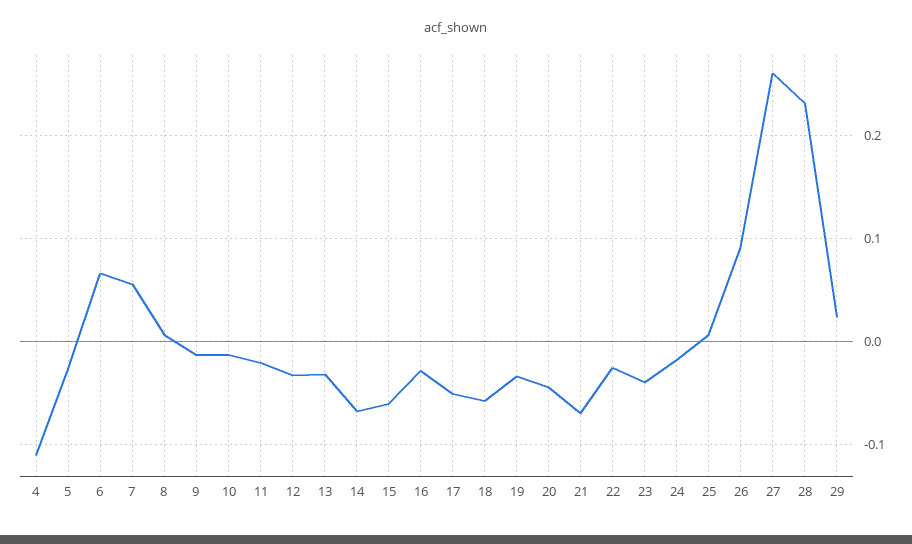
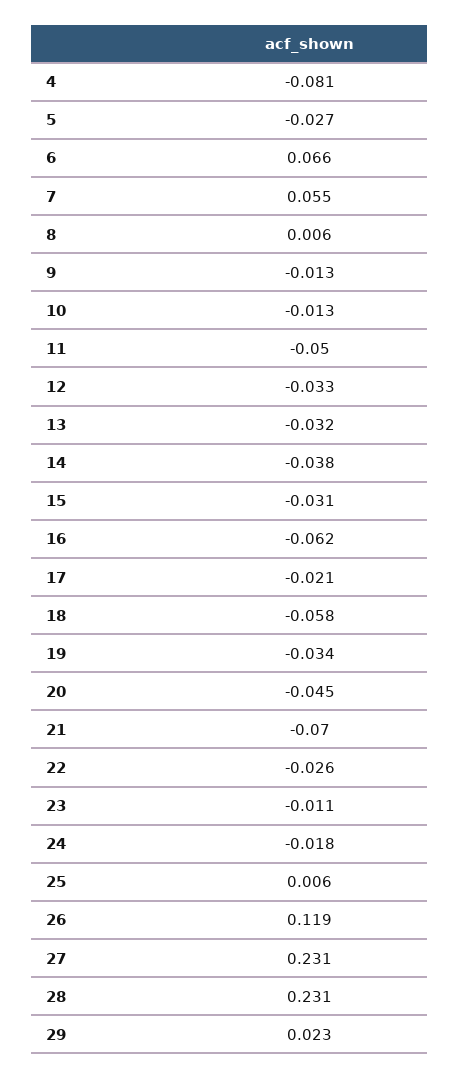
  {
-   "4": -0.11,
+   "4": -0.081,
    "5": -0.027,
    "6": 0.066,
    "7": 0.055,
    "8": 0.006,
    "9": -0.013,
    "10": -0.013,
-   "11": -0.02,
+   "11": -0.05,
    "12": -0.033,
    "13": -0.032,
-   "14": -0.07,
+   "14": -0.038,
-   "15": -0.06,
+   "15": -0.031,
-   "16": -0.03,
+   "16": -0.062,
-   "17": -0.05,
+   "17": -0.021,
    "18": -0.058,
    "19": -0.034,
    "20": -0.045,
    "21": -0.07,
    "22": -0.026,
-   "23": -0.04,
+   "23": -0.011,
    "24": -0.018,
    "25": 0.006,
-   "26": 0.09,
+   "26": 0.119,
-   "27": 0.26,
+   "27": 0.231,
    "28": 0.231,
    "29": 0.023
  }

